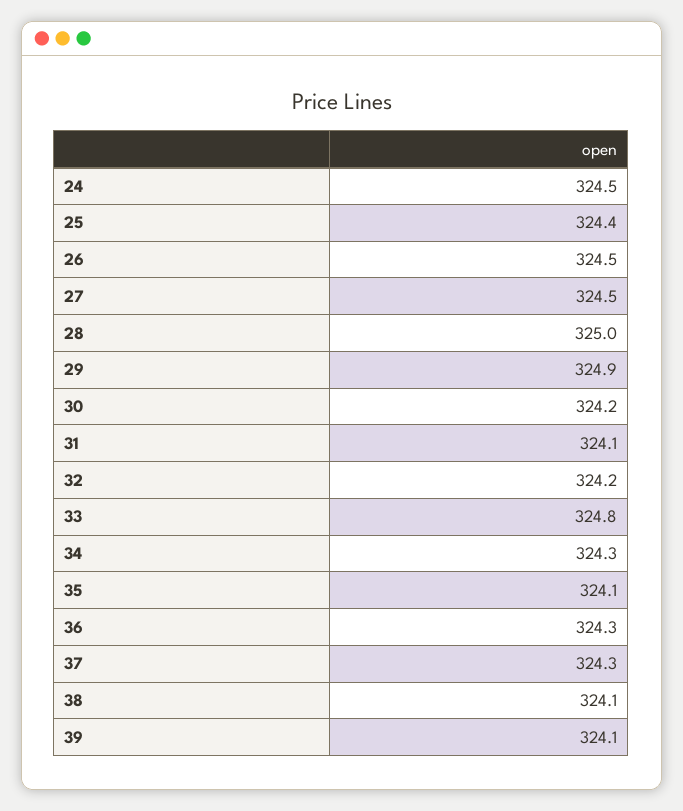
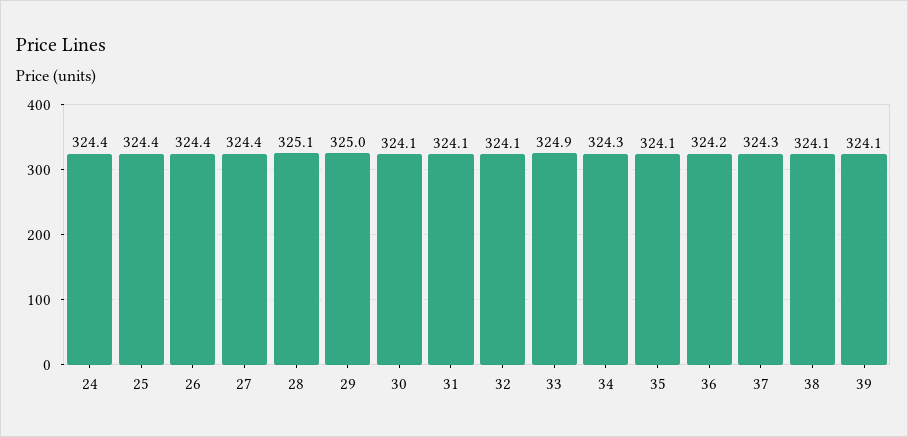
  {
-   "24": 324.5,
+   "24": 324.4,
    "25": 324.4,
-   "26": 324.5,
+   "26": 324.4,
-   "27": 324.5,
+   "27": 324.4,
-   "28": 325,
+   "28": 325.1,
-   "29": 324.9,
+   "29": 325,
-   "30": 324.2,
+   "30": 324.1,
    "31": 324.1,
-   "32": 324.2,
+   "32": 324.1,
-   "33": 324.8,
+   "33": 324.9,
    "34": 324.3,
    "35": 324.1,
-   "36": 324.3,
+   "36": 324.2,
    "37": 324.3,
    "38": 324.1,
    "39": 324.1
  }

